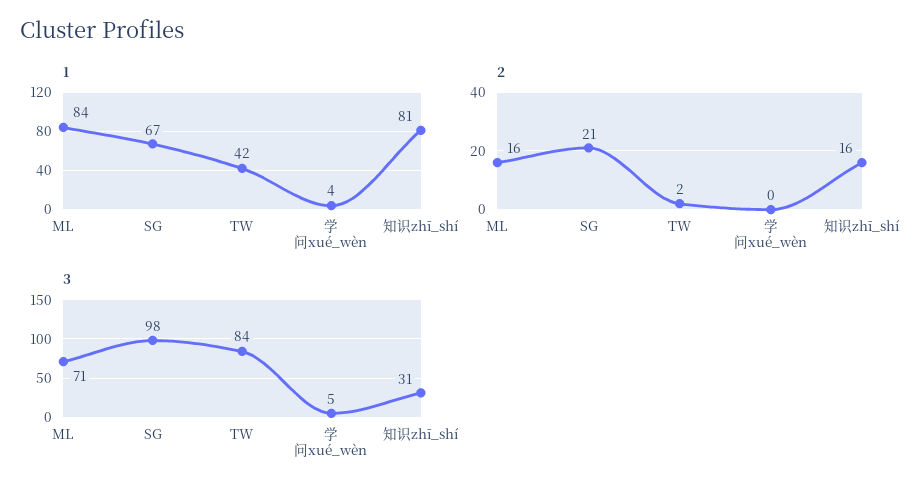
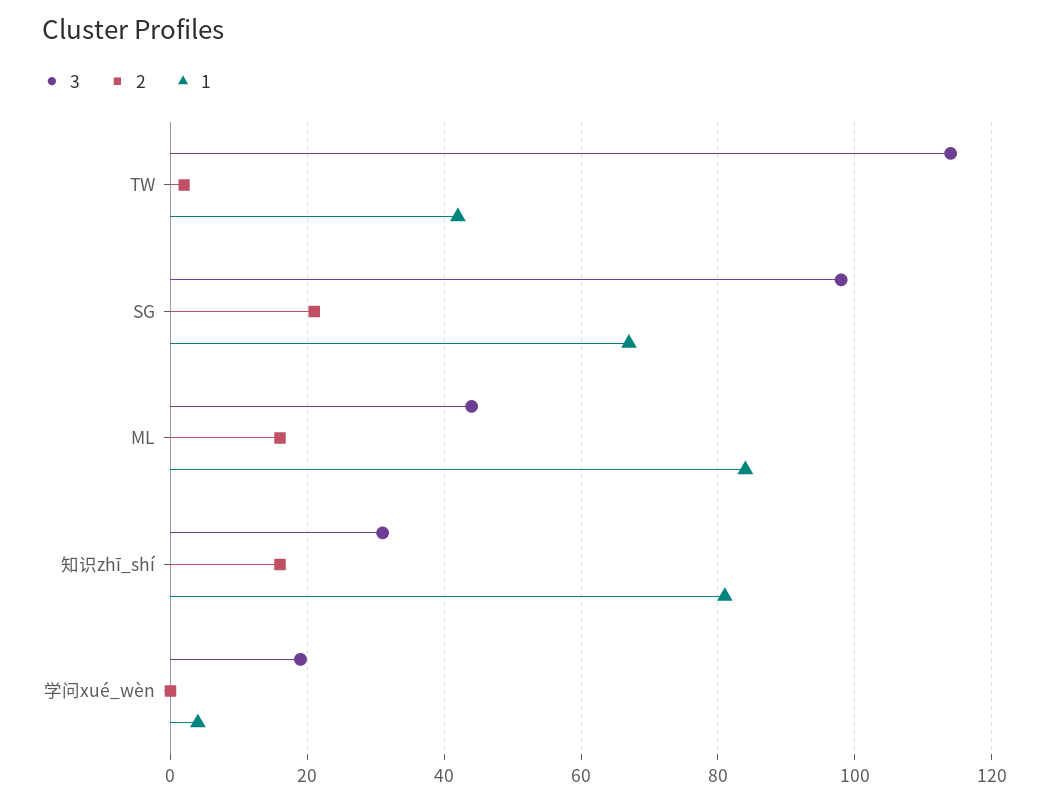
  {
    "1": {
      "ML": 84,
      "SG": 67,
      "TW": 42,
      "学问xué_wèn": 4,
      "知识zhī_shí": 81
    },
    "2": {
      "ML": 16,
      "SG": 21,
      "TW": 2,
      "学问xué_wèn": 0,
      "知识zhī_shí": 16
    },
    "3": {
-     "ML": 71,
+     "ML": 45,
      "SG": 98,
-     "TW": 84,
+     "TW": 115,
-     "学问xué_wèn": 5,
+     "学问xué_wèn": 20,
      "知识zhī_shí": 31
    }
  }

